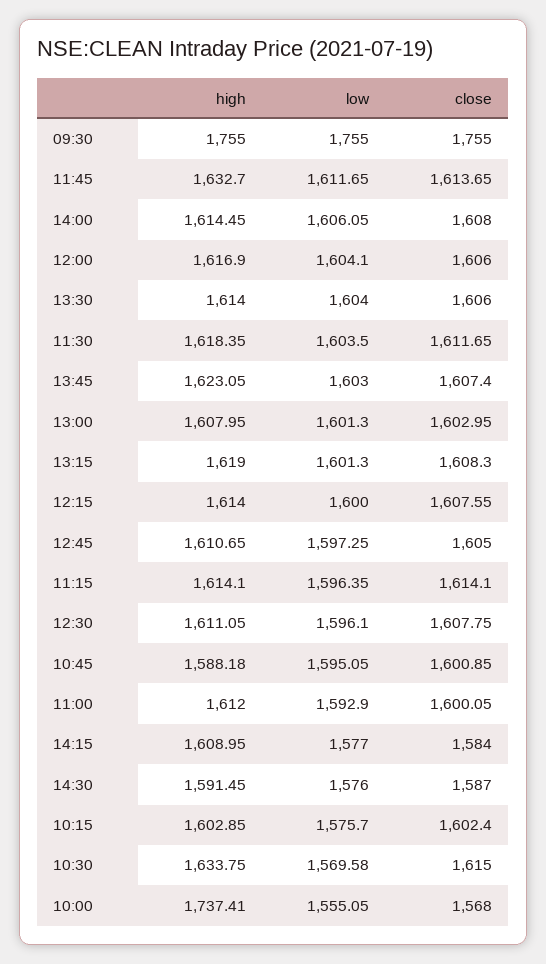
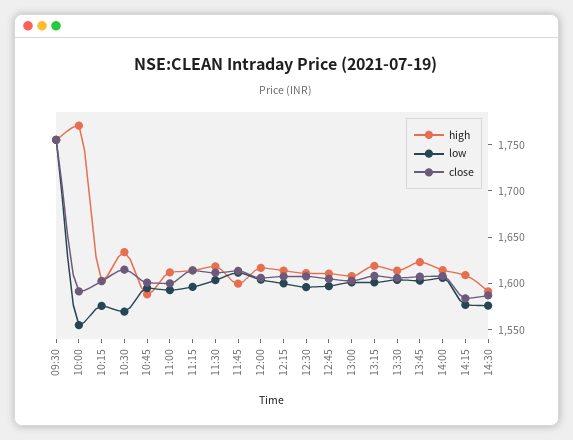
  {
    "high": {
      "09:30": 1755,
-     "11:45": 1632.7,
+     "11:45": 1600,
      "14:00": 1614.45,
      "12:00": 1616.9,
      "13:30": 1614,
      "11:30": 1618.35,
      "13:45": 1623.05,
      "13:00": 1607.95,
      "13:15": 1619,
      "12:15": 1614,
      "12:45": 1610.65,
      "11:15": 1614.1,
      "12:30": 1611.05,
      "10:45": 1588.18,
      "11:00": 1612,
      "14:15": 1608.95,
      "14:30": 1591.45,
      "10:15": 1602.85,
      "10:30": 1633.75,
-     "10:00": 1737.41
+     "10:00": 1770
    },
    "low": {
      "09:30": 1755,
      "11:45": 1611.65,
      "14:00": 1606.05,
      "12:00": 1604.1,
      "13:30": 1604,
      "11:30": 1603.5,
      "13:45": 1603,
      "13:00": 1601.3,
      "13:15": 1601.3,
      "12:15": 1600,
      "12:45": 1597.25,
      "11:15": 1596.35,
      "12:30": 1596.1,
      "10:45": 1595.05,
      "11:00": 1592.9,
      "14:15": 1577,
      "14:30": 1576,
      "10:15": 1575.7,
      "10:30": 1569.58,
      "10:00": 1555.05
    },
    "close": {
      "09:30": 1755,
      "11:45": 1613.65,
      "14:00": 1608,
      "12:00": 1606,
      "13:30": 1606,
      "11:30": 1611.65,
      "13:45": 1607.4,
      "13:00": 1602.95,
      "13:15": 1608.3,
      "12:15": 1607.55,
      "12:45": 1605,
      "11:15": 1614.1,
      "12:30": 1607.75,
      "10:45": 1600.85,
      "11:00": 1600.05,
      "14:15": 1584,
      "14:30": 1587,
      "10:15": 1602.4,
      "10:30": 1615,
-     "10:00": 1568
+     "10:00": 1590
    }
  }

